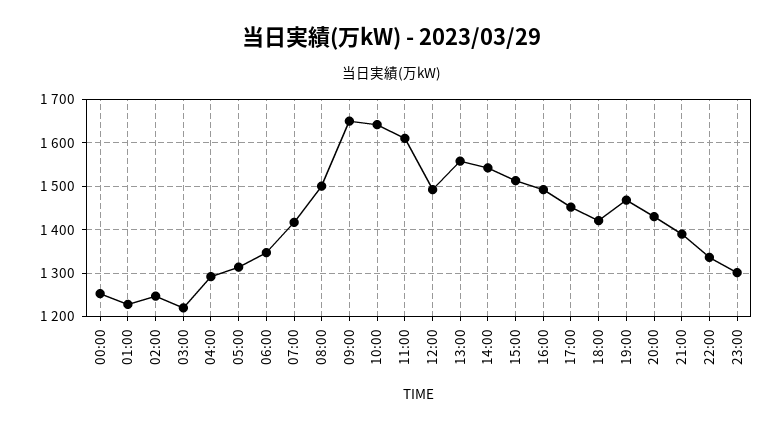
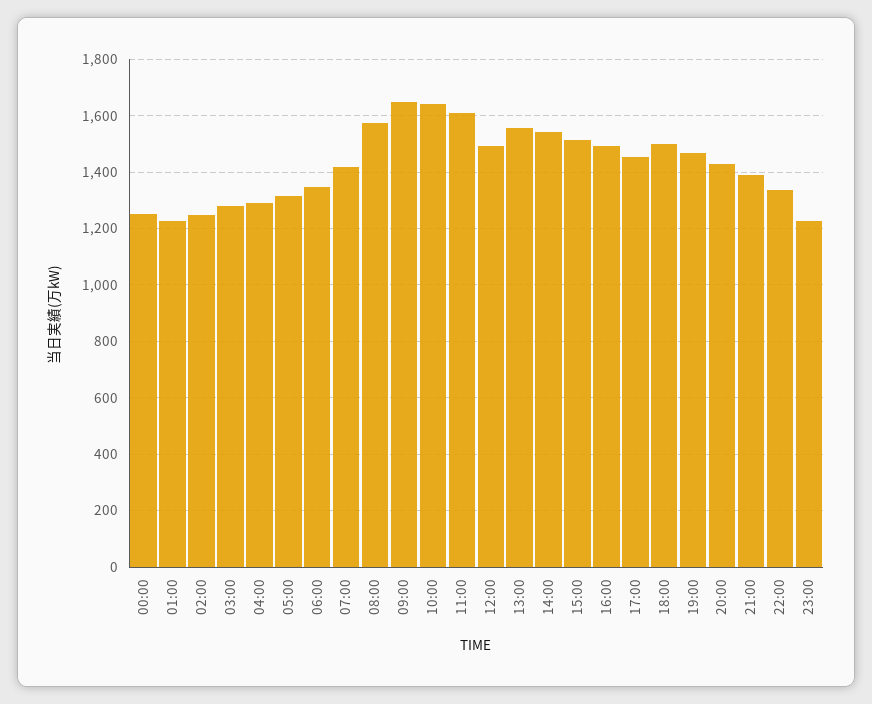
  {
    "00:00": 1260,
    "01:00": 1220,
    "02:00": 1240,
-   "03:00": 1220,
+   "03:00": 1275,
    "04:00": 1300,
    "05:00": 1320,
    "06:00": 1340,
    "07:00": 1420,
-   "08:00": 1500,
+   "08:00": 1575,
    "09:00": 1660,
    "10:00": 1640,
    "11:00": 1620,
    "12:00": 1500,
    "13:00": 1560,
    "14:00": 1540,
    "15:00": 1520,
    "16:00": 1500,
    "17:00": 1460,
-   "18:00": 1420,
+   "18:00": 1500,
    "19:00": 1460,
    "20:00": 1440,
    "21:00": 1400,
    "22:00": 1340,
-   "23:00": 1300
+   "23:00": 1225
  }

